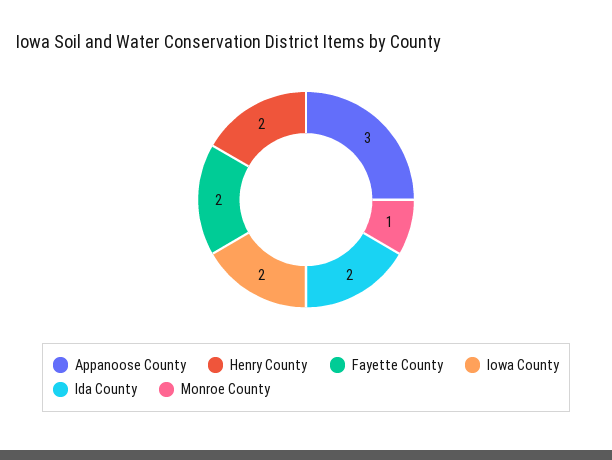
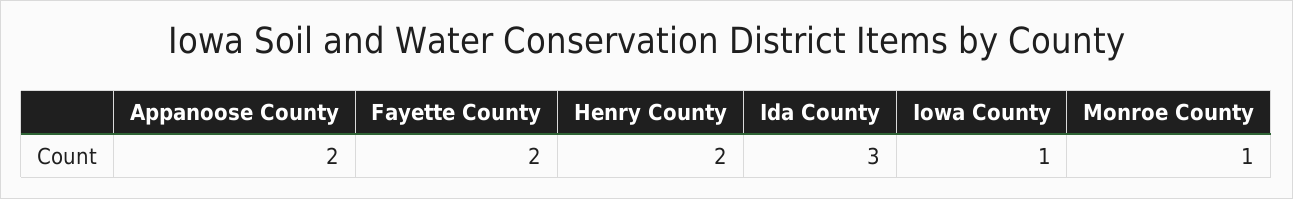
  {
-   "Appanoose County": 3,
+   "Appanoose County": 2,
    "Henry County": 2,
    "Fayette County": 2,
-   "Iowa County": 2,
+   "Iowa County": 1,
-   "Ida County": 2,
+   "Ida County": 3,
    "Monroe County": 1
  }

